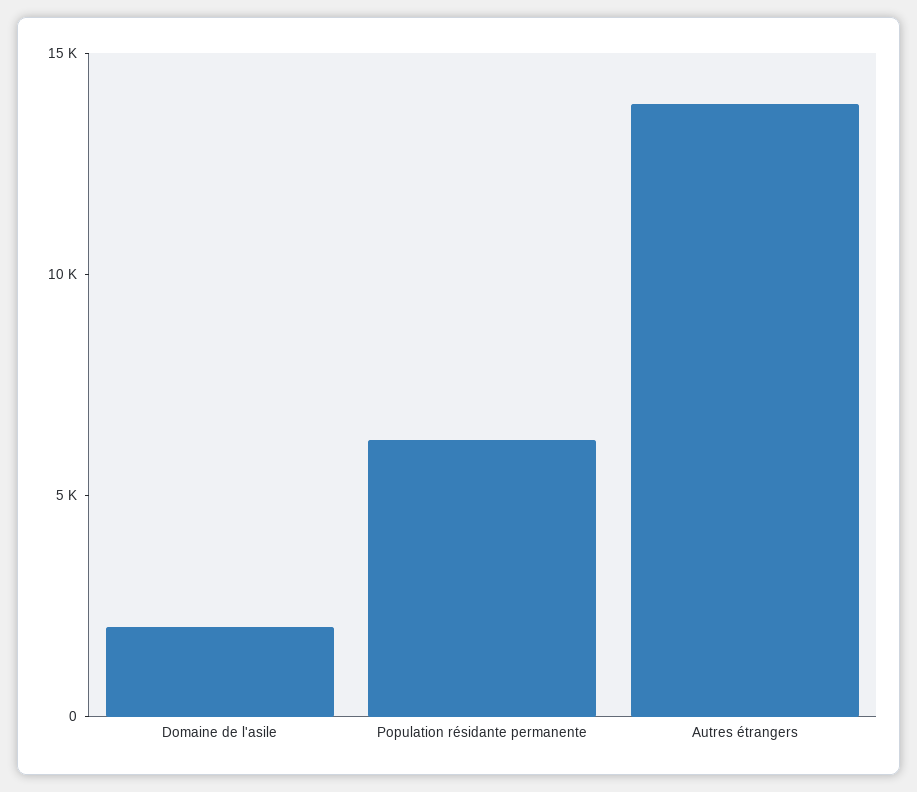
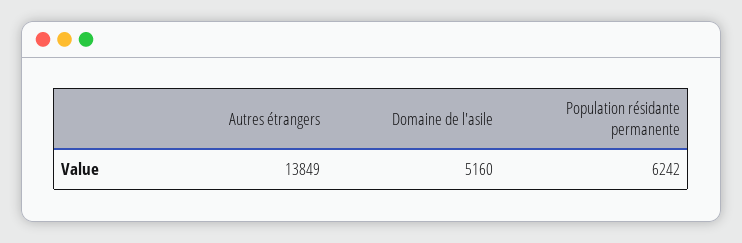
  {
-   "Domaine de l'asile": 2000,
+   "Domaine de l'asile": 5160,
    "Population résidante permanente": 6242,
    "Autres étrangers": 13849
  }

